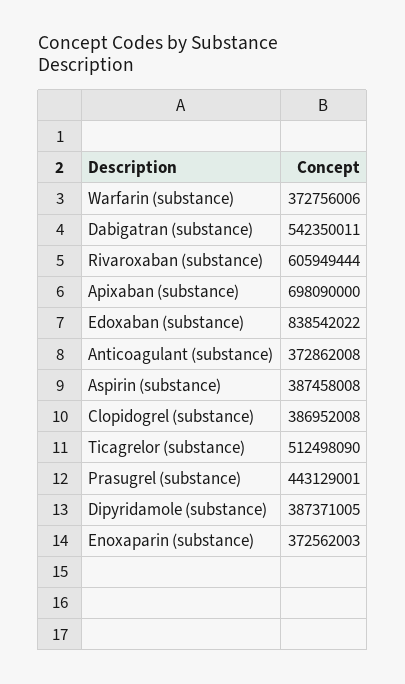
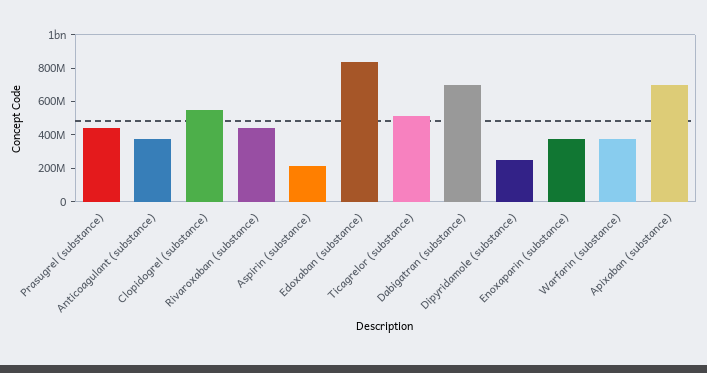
  {
    "Warfarin (substance)": 372756006,
-   "Dabigatran (substance)": 542350011,
+   "Dabigatran (substance)": 700000000,
-   "Rivaroxaban (substance)": 605949444,
+   "Rivaroxaban (substance)": 450000000,
    "Apixaban (substance)": 698090000,
    "Edoxaban (substance)": 838542022,
    "Anticoagulant (substance)": 372862008,
-   "Aspirin (substance)": 387458008,
+   "Aspirin (substance)": 200000000,
-   "Clopidogrel (substance)": 386952008,
+   "Clopidogrel (substance)": 550000000,
    "Ticagrelor (substance)": 512498090,
    "Prasugrel (substance)": 443129001,
-   "Dipyridamole (substance)": 387371005,
+   "Dipyridamole (substance)": 250000000,
    "Enoxaparin (substance)": 372562003
  }

